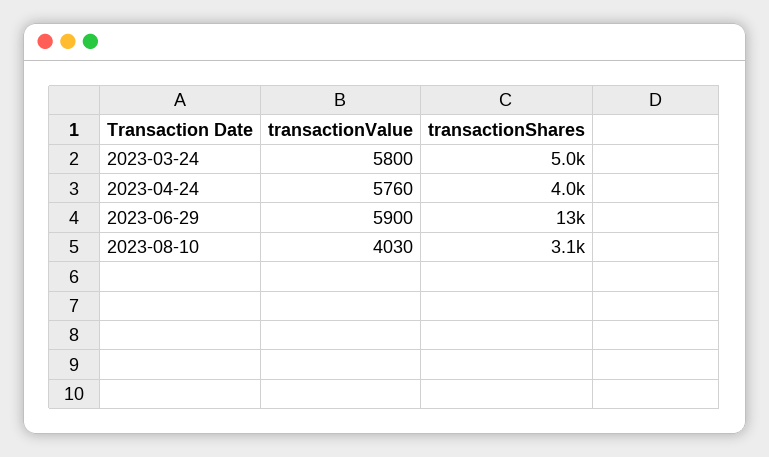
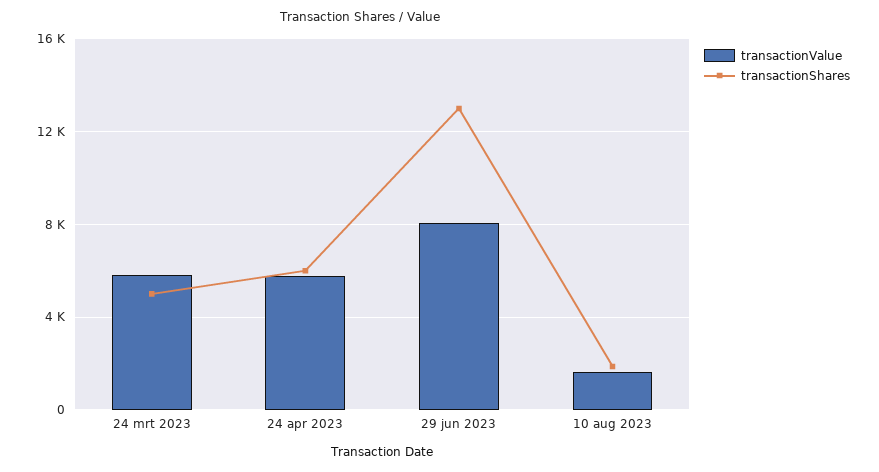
  {
    "transactionValue": {
      "2023-03-24": 5800,
      "2023-04-24": 5760,
-     "2023-06-29": 5900,
+     "2023-06-29": 8000,
-     "2023-08-10": 4030
+     "2023-08-10": 1500
    },
    "transactionShares": {
      "2023-03-24": 5000,
-     "2023-04-24": 4000,
+     "2023-04-24": 6000,
      "2023-06-29": 13000,
-     "2023-08-10": 3100
+     "2023-08-10": 2000
    }
  }

